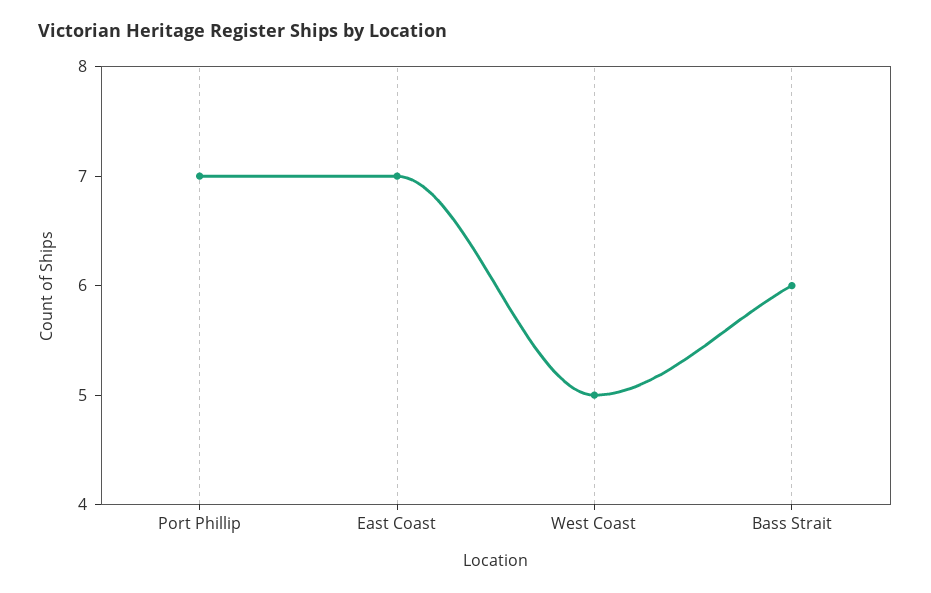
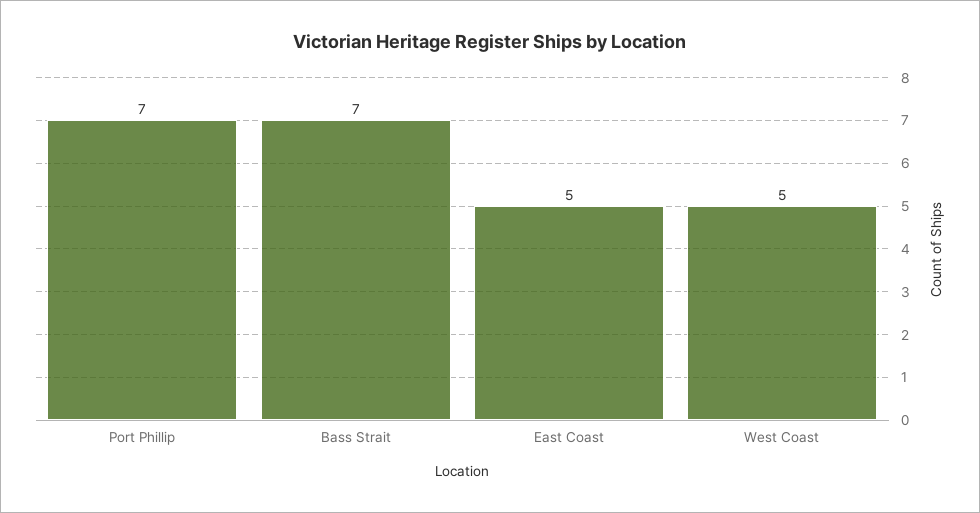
  {
    "Port Phillip": 7,
-   "East Coast": 7,
+   "East Coast": 5,
    "West Coast": 5,
-   "Bass Strait": 6
+   "Bass Strait": 7
  }

